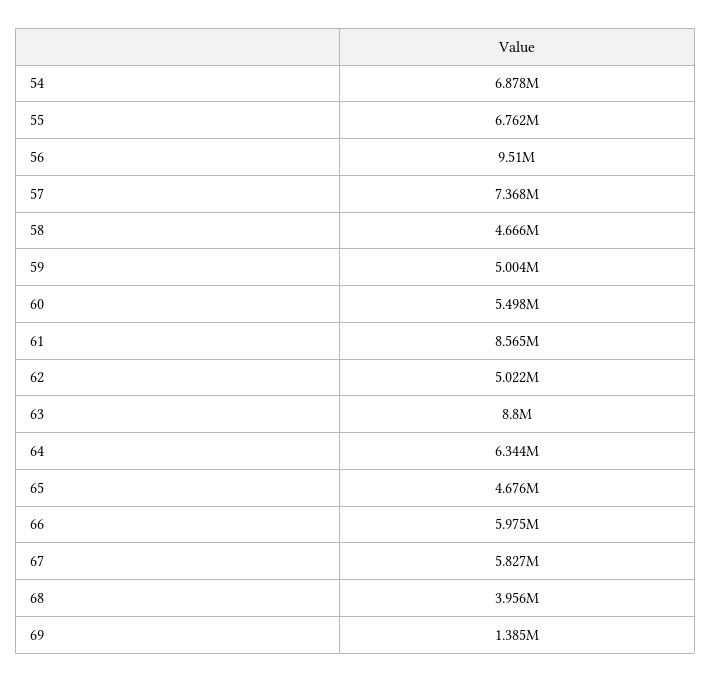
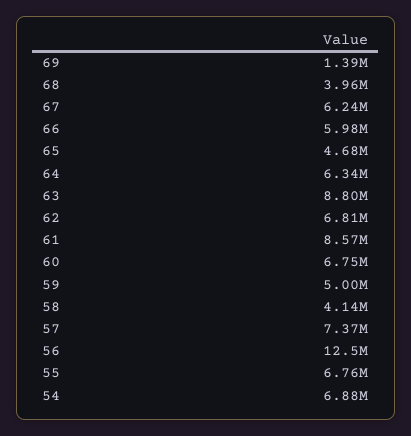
  {
    "54": 6878000,
    "55": 6762000,
-   "56": 9510000,
+   "56": 12500000,
    "57": 7368000,
-   "58": 4666000,
+   "58": 4140000,
    "59": 5004000,
-   "60": 5498000,
+   "60": 6750000,
    "61": 8565000,
-   "62": 5022000,
+   "62": 6810000,
    "63": 8800000,
    "64": 6344000,
    "65": 4676000,
    "66": 5975000,
-   "67": 5827000,
+   "67": 6240000,
    "68": 3956000,
    "69": 1385000
  }

